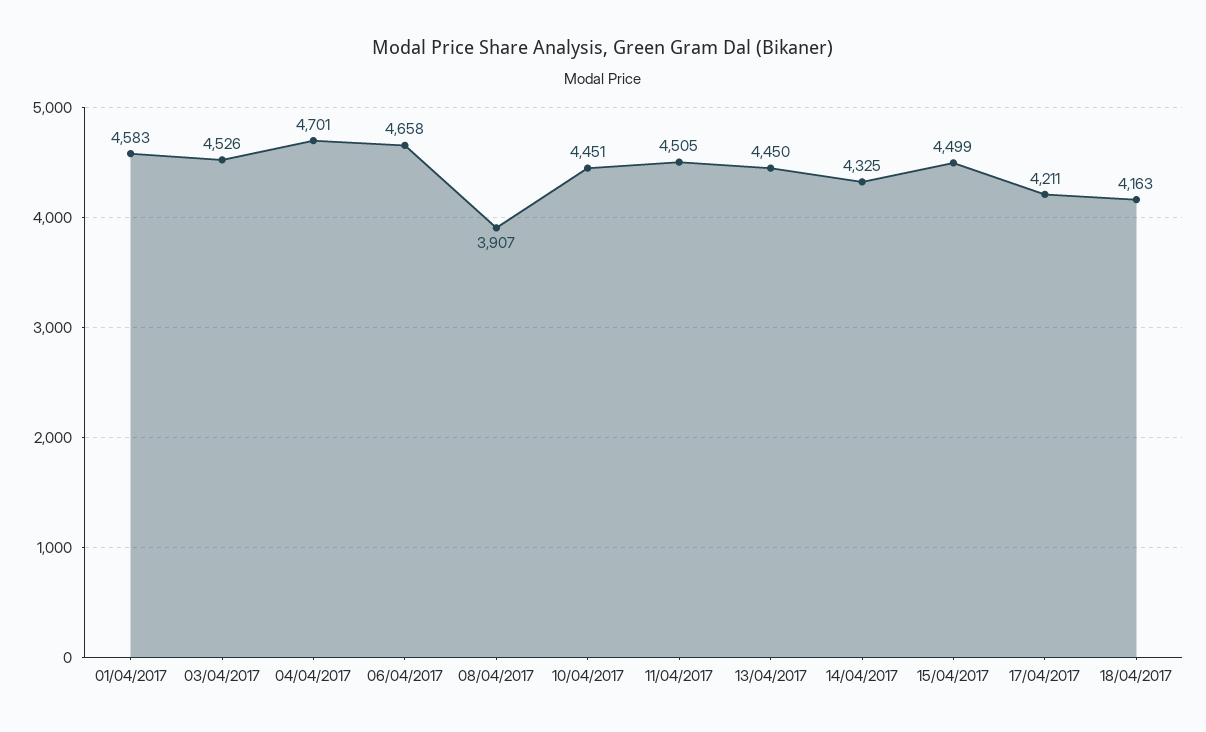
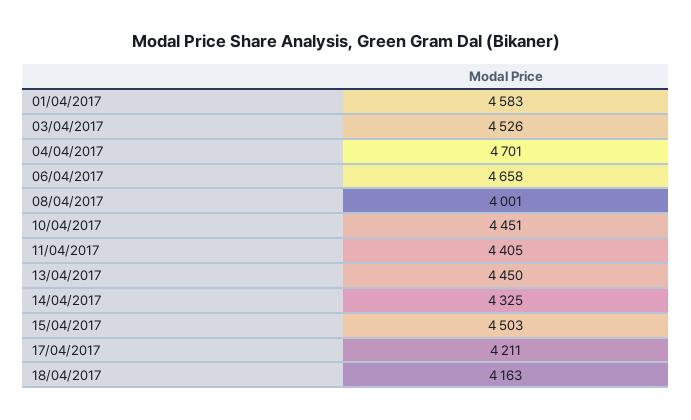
  {
    "01/04/2017": 4583,
    "03/04/2017": 4526,
    "04/04/2017": 4701,
    "06/04/2017": 4658,
-   "08/04/2017": 3907,
+   "08/04/2017": 4001,
    "10/04/2017": 4451,
-   "11/04/2017": 4505,
+   "11/04/2017": 4405,
    "13/04/2017": 4450,
    "14/04/2017": 4325,
-   "15/04/2017": 4499,
+   "15/04/2017": 4503,
    "17/04/2017": 4211,
    "18/04/2017": 4163
  }

